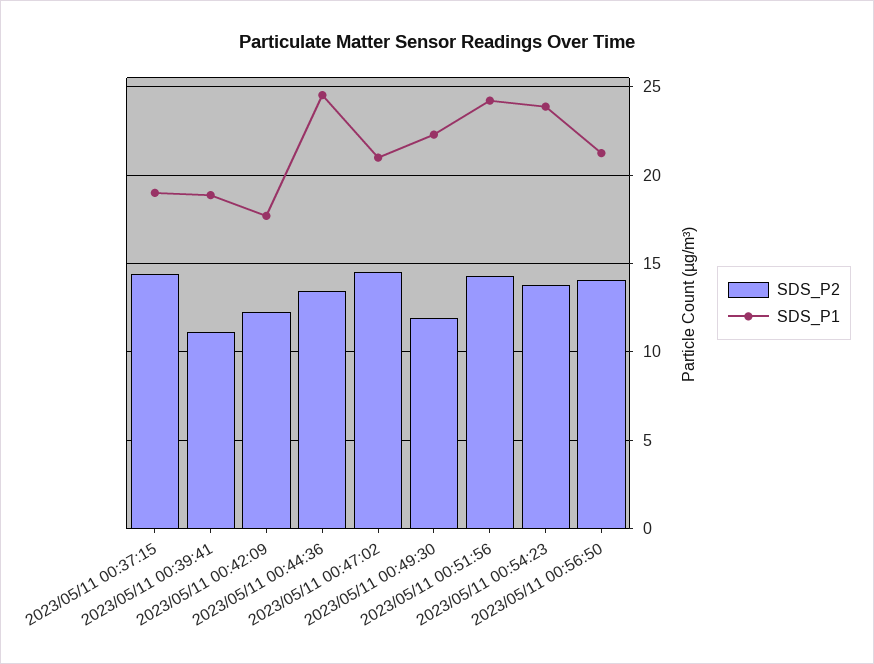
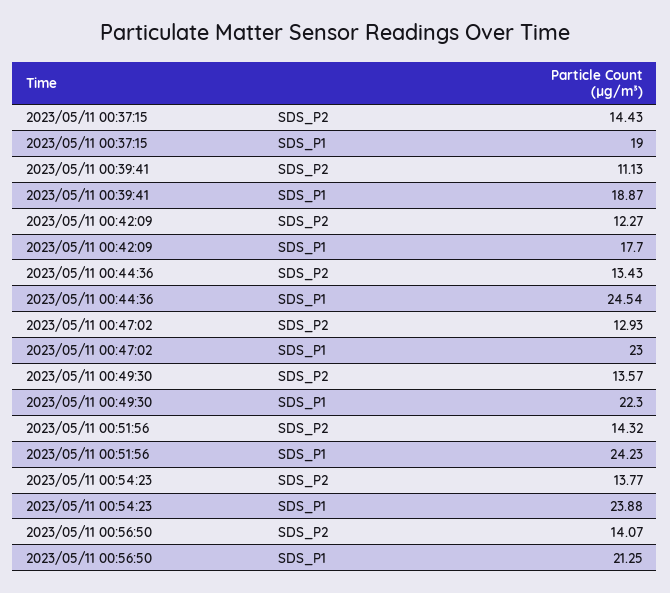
  {
    "SDS_P2": {
      "2023/05/11 00:37:15": 14.43,
      "2023/05/11 00:39:41": 11.13,
      "2023/05/11 00:42:09": 12.27,
      "2023/05/11 00:44:36": 13.43,
-     "2023/05/11 00:47:02": 14.5,
+     "2023/05/11 00:47:02": 12.93,
-     "2023/05/11 00:49:30": 12,
+     "2023/05/11 00:49:30": 13.57,
      "2023/05/11 00:51:56": 14.32,
      "2023/05/11 00:54:23": 13.77,
      "2023/05/11 00:56:50": 14.07
    },
    "SDS_P1": {
      "2023/05/11 00:37:15": 19,
      "2023/05/11 00:39:41": 18.87,
      "2023/05/11 00:42:09": 17.7,
      "2023/05/11 00:44:36": 24.54,
-     "2023/05/11 00:47:02": 21,
+     "2023/05/11 00:47:02": 23,
      "2023/05/11 00:49:30": 22.3,
      "2023/05/11 00:51:56": 24.23,
      "2023/05/11 00:54:23": 23.88,
      "2023/05/11 00:56:50": 21.25
    }
  }

